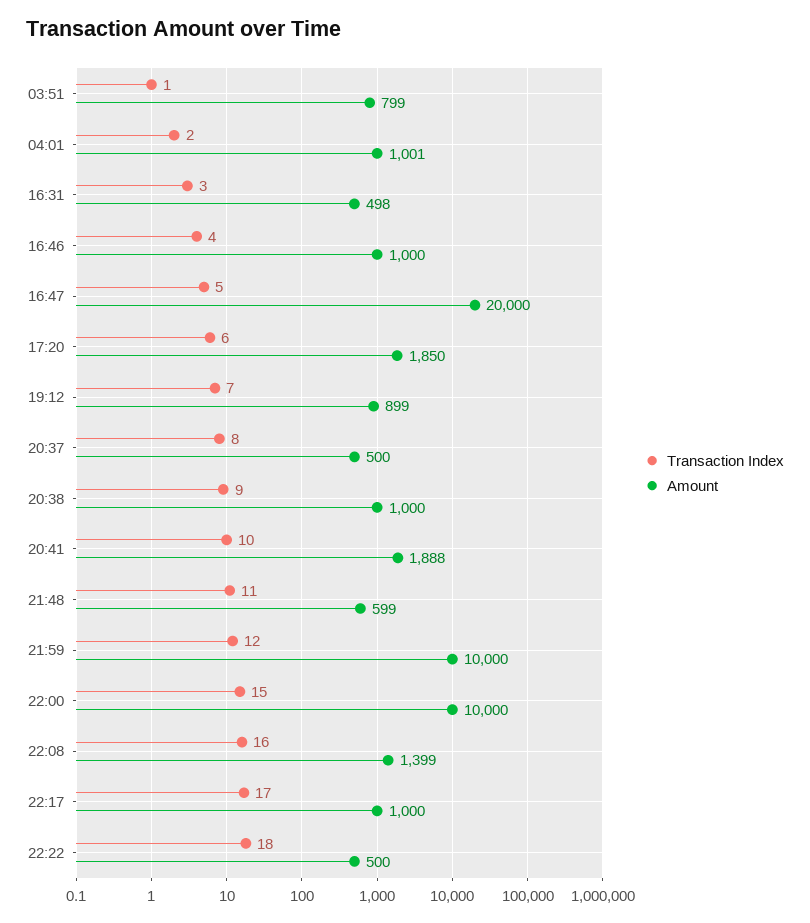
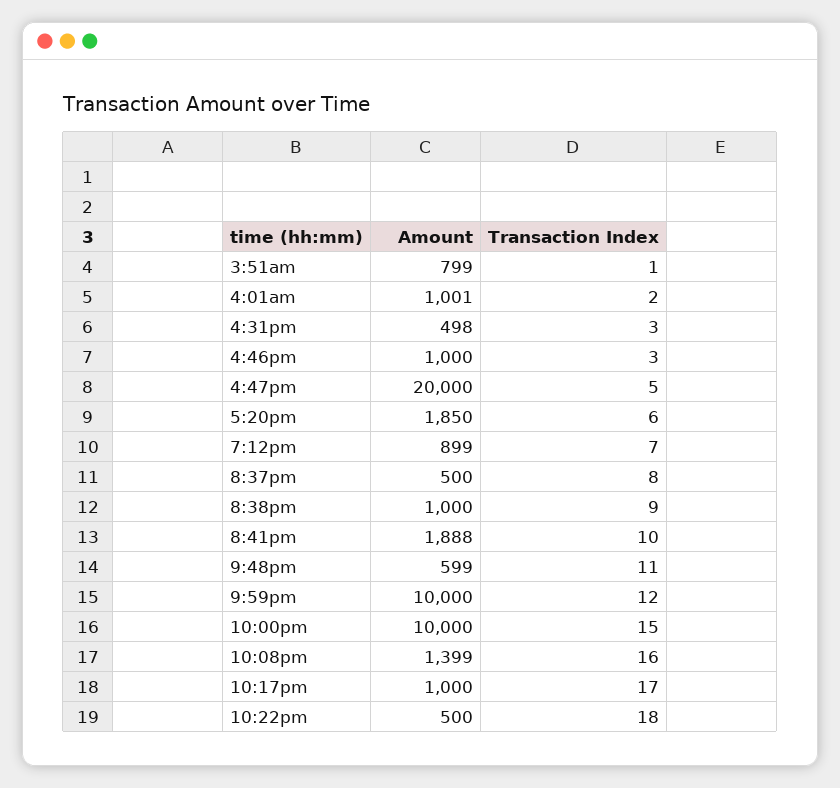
  {
    "Transaction Index": {
      "03:51": 1,
      "04:01": 2,
      "16:31": 3,
-     "16:46": 4,
+     "16:46": 3,
      "16:47": 5,
      "17:20": 6,
      "19:12": 7,
      "20:37": 8,
      "20:38": 9,
      "20:41": 10,
      "21:48": 11,
      "21:59": 12,
      "22:00": 15,
      "22:08": 16,
      "22:17": 17,
      "22:22": 18
    },
    "Amount": {
      "03:51": 799,
      "04:01": 1001,
      "16:31": 498,
      "16:46": 1000,
      "16:47": 20000,
      "17:20": 1850,
      "19:12": 899,
      "20:37": 500,
      "20:38": 1000,
      "20:41": 1888,
      "21:48": 599,
      "21:59": 10000,
      "22:00": 10000,
      "22:08": 1399,
      "22:17": 1000,
      "22:22": 500
    }
  }

